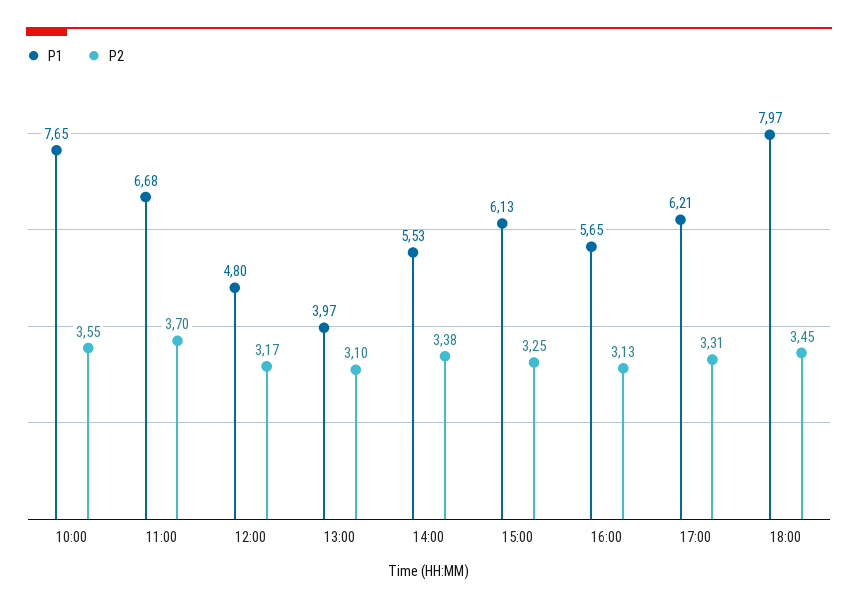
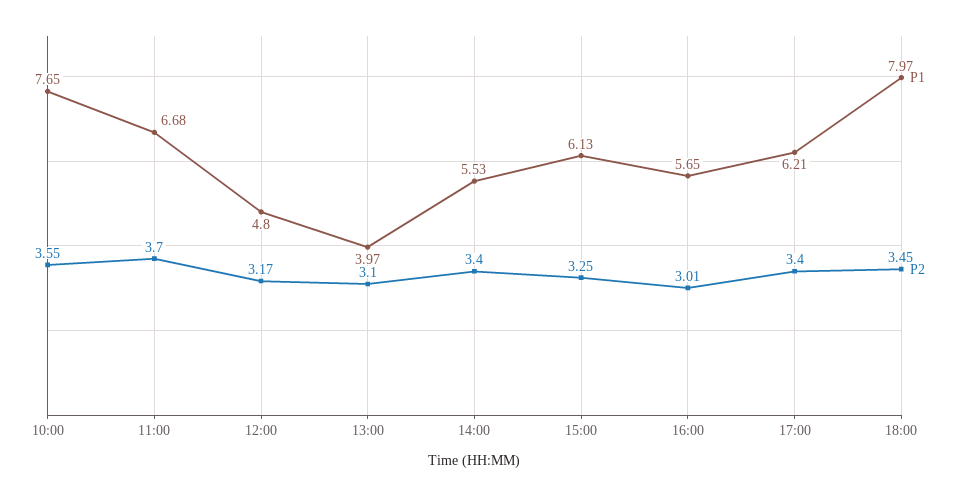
  {
    "P1": {
      "10:00": 7.65,
      "11:00": 6.68,
      "12:00": 4.8,
      "13:00": 3.97,
      "14:00": 5.53,
      "15:00": 6.13,
      "16:00": 5.65,
      "17:00": 6.21,
      "18:00": 7.97
    },
    "P2": {
      "10:00": 3.55,
      "11:00": 3.7,
      "12:00": 3.17,
      "13:00": 3.1,
-     "14:00": 3.38,
+     "14:00": 3.4,
      "15:00": 3.25,
-     "16:00": 3.13,
+     "16:00": 3.01,
-     "17:00": 3.31,
+     "17:00": 3.4,
      "18:00": 3.45
    }
  }

